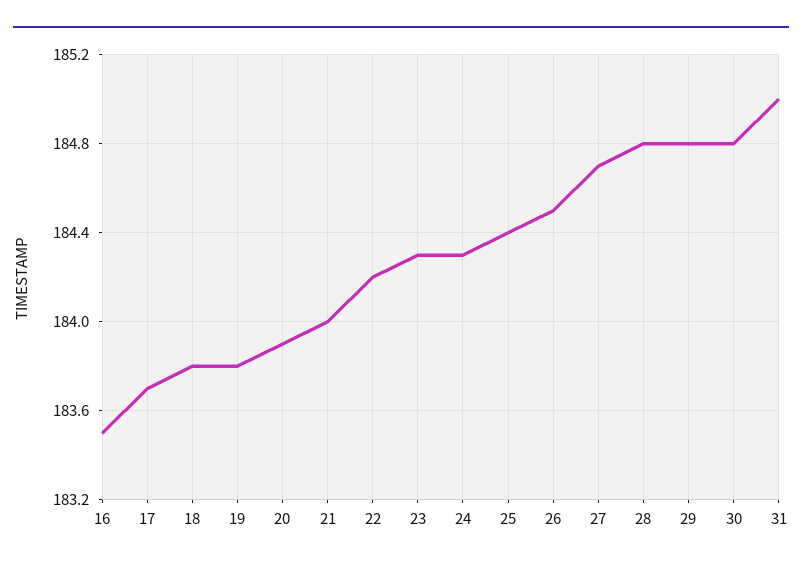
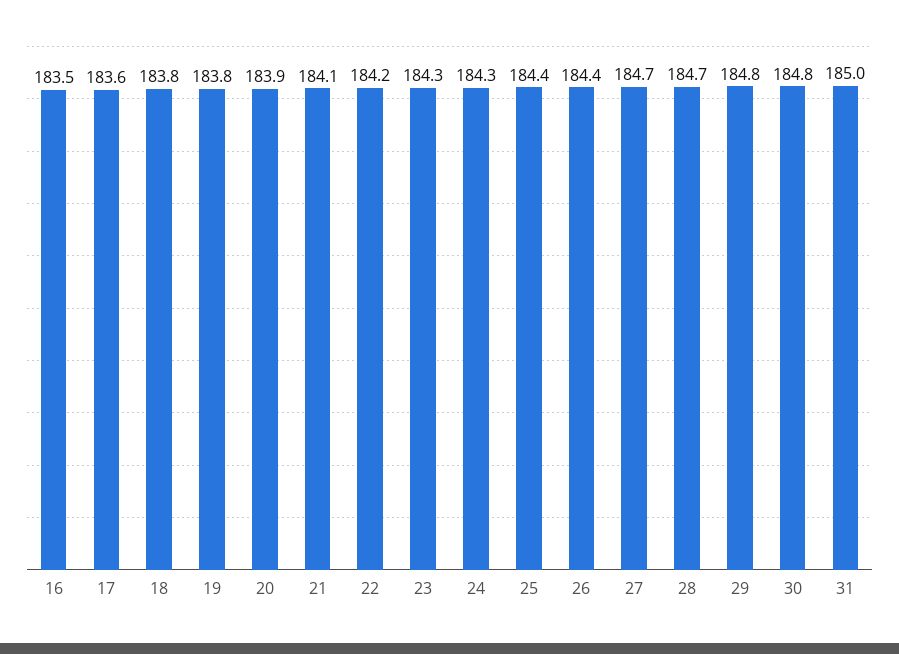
  {
    "16": 183.5,
-   "17": 183.7,
+   "17": 183.6,
    "18": 183.8,
    "19": 183.8,
    "20": 183.9,
-   "21": 184,
+   "21": 184.1,
    "22": 184.2,
    "23": 184.3,
    "24": 184.3,
    "25": 184.4,
-   "26": 184.5,
+   "26": 184.4,
    "27": 184.7,
-   "28": 184.8,
+   "28": 184.7,
    "29": 184.8,
    "30": 184.8,
    "31": 185
  }

